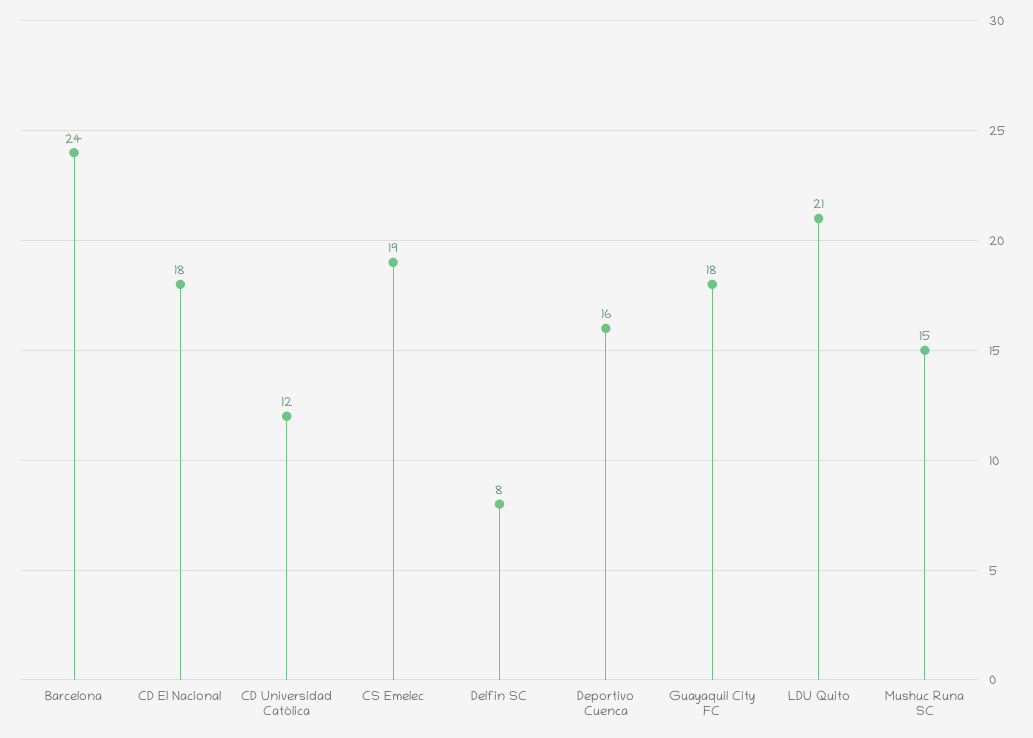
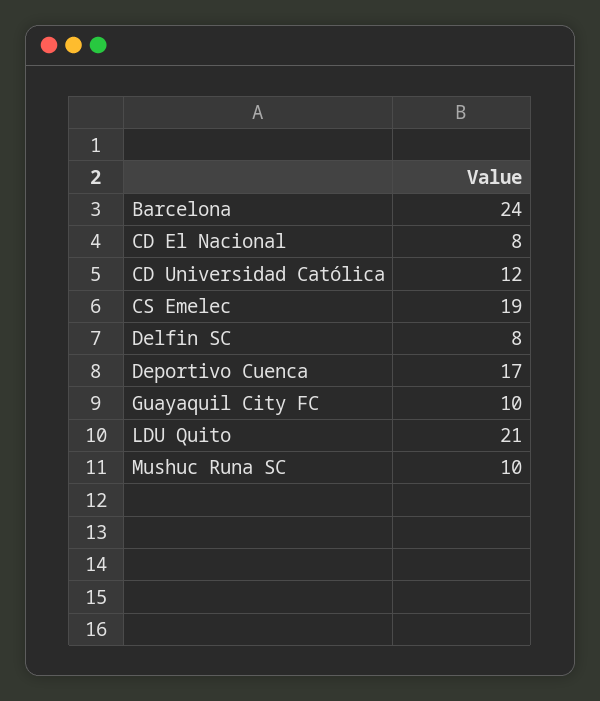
  {
    "Barcelona": 24,
-   "CD El Nacional": 18,
+   "CD El Nacional": 8,
    "CD Universidad Católica": 12,
    "CS Emelec": 19,
    "Delfin SC": 8,
-   "Deportivo Cuenca": 16,
+   "Deportivo Cuenca": 17,
-   "Guayaquil City FC": 18,
+   "Guayaquil City FC": 10,
    "LDU Quito": 21,
-   "Mushuc Runa SC": 15
+   "Mushuc Runa SC": 10
  }

